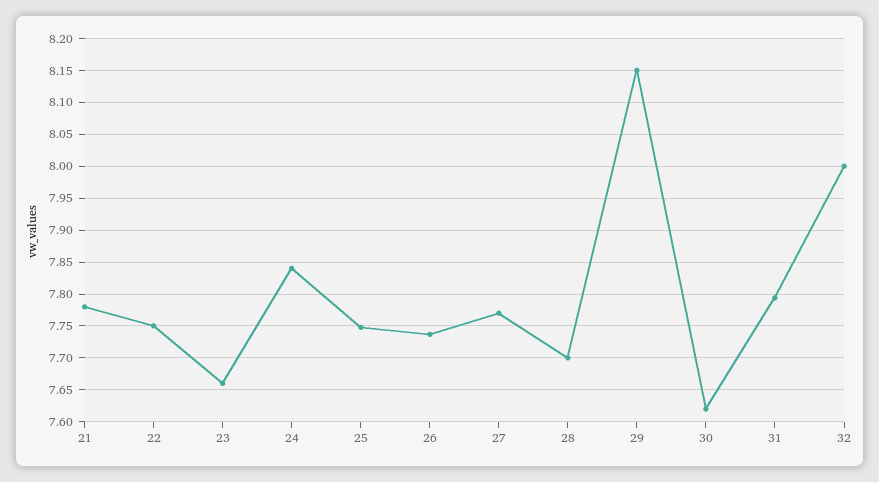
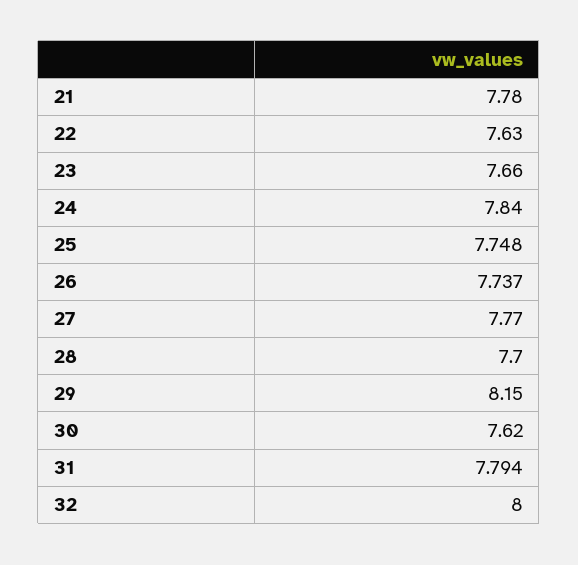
  {
    "21": 7.78,
-   "22": 7.75,
+   "22": 7.63,
    "23": 7.66,
    "24": 7.84,
    "25": 7.748,
    "26": 7.737,
    "27": 7.77,
    "28": 7.7,
    "29": 8.15,
    "30": 7.62,
    "31": 7.794,
    "32": 8
  }

